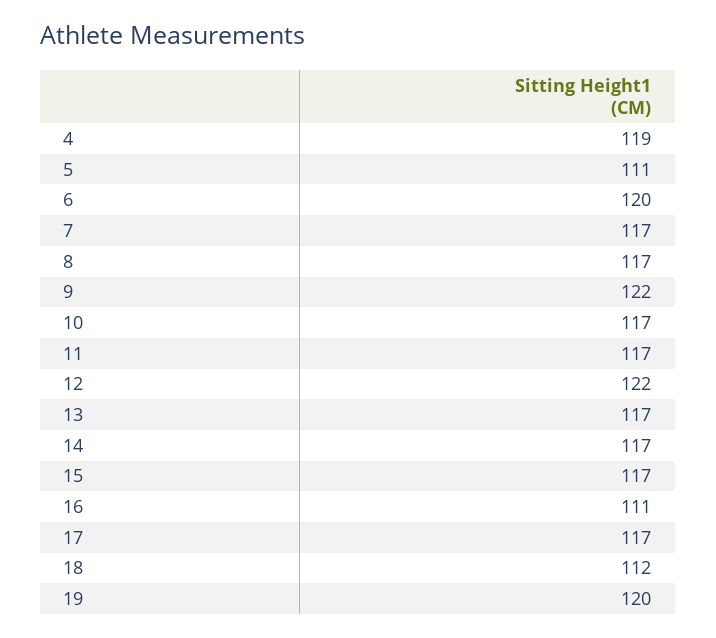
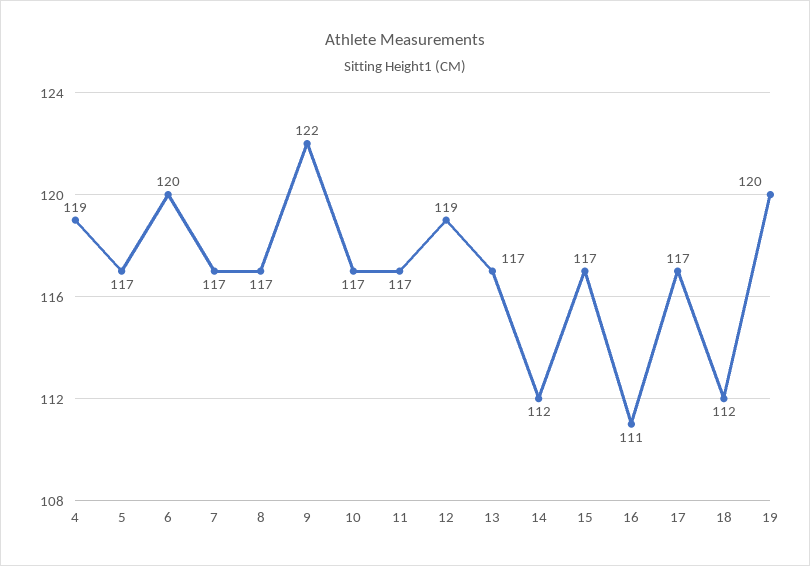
  {
    "4": 119,
-   "5": 111,
+   "5": 117,
    "6": 120,
    "7": 117,
    "8": 117,
    "9": 122,
    "10": 117,
    "11": 117,
-   "12": 122,
+   "12": 119,
    "13": 117,
-   "14": 117,
+   "14": 112,
    "15": 117,
    "16": 111,
    "17": 117,
    "18": 112,
    "19": 120
  }

